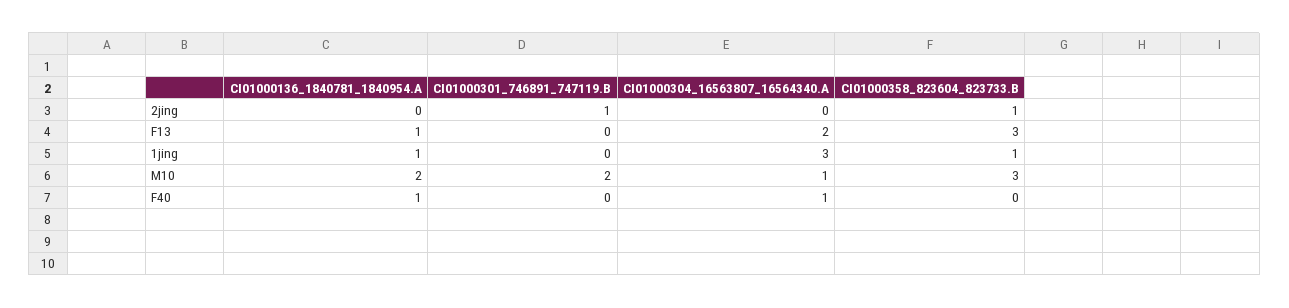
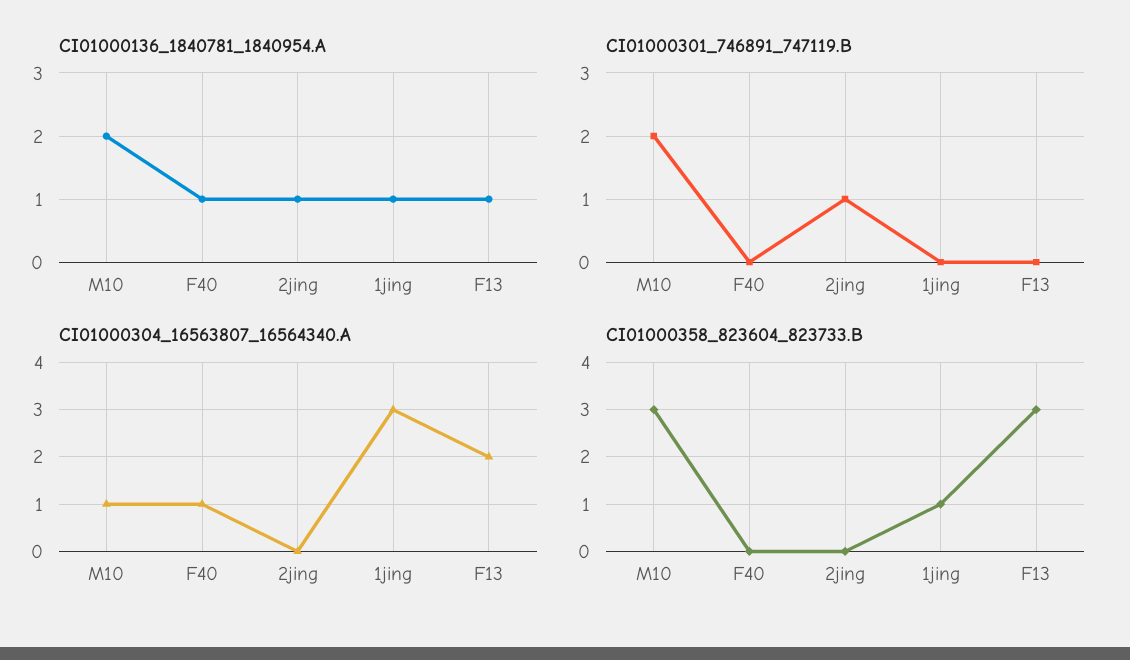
  {
    "CI01000136_1840781_1840954.A": {
-     "2jing": 0,
+     "2jing": 1,
      "F13": 1,
      "1jing": 1,
      "M10": 2,
      "F40": 1
    },
    "CI01000301_746891_747119.B": {
      "2jing": 1,
      "F13": 0,
      "1jing": 0,
      "M10": 2,
      "F40": 0
    },
    "CI01000304_16563807_16564340.A": {
      "2jing": 0,
      "F13": 2,
      "1jing": 3,
      "M10": 1,
      "F40": 1
    },
    "CI01000358_823604_823733.B": {
-     "2jing": 1,
+     "2jing": 0,
      "F13": 3,
      "1jing": 1,
      "M10": 3,
      "F40": 0
    }
  }

